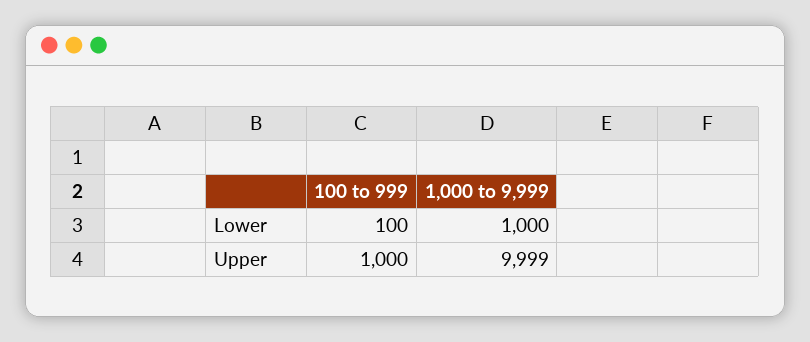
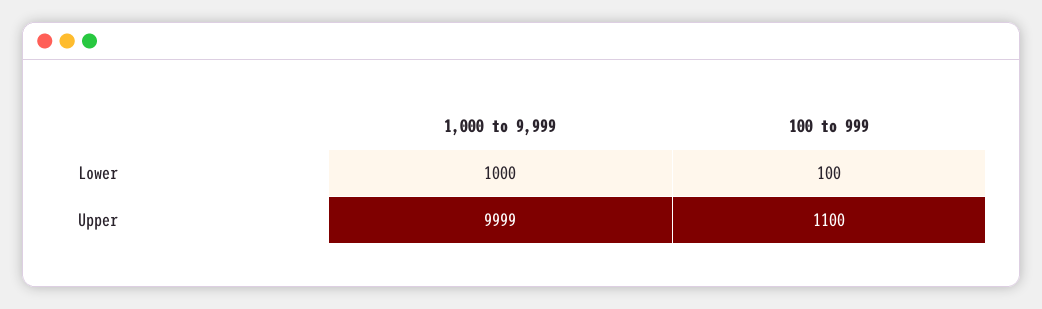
  {
    "100 to 999": {
      "Lower": 100,
-     "Upper": 1000
+     "Upper": 1100
    },
    "1,000 to 9,999": {
      "Lower": 1000,
      "Upper": 9999
    }
  }

